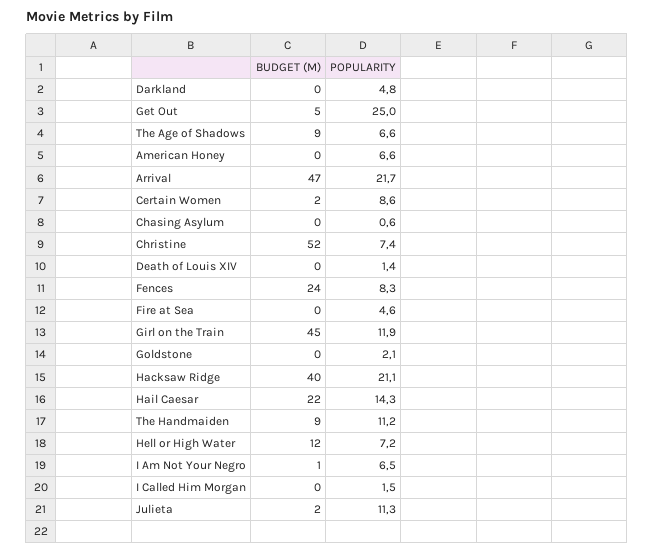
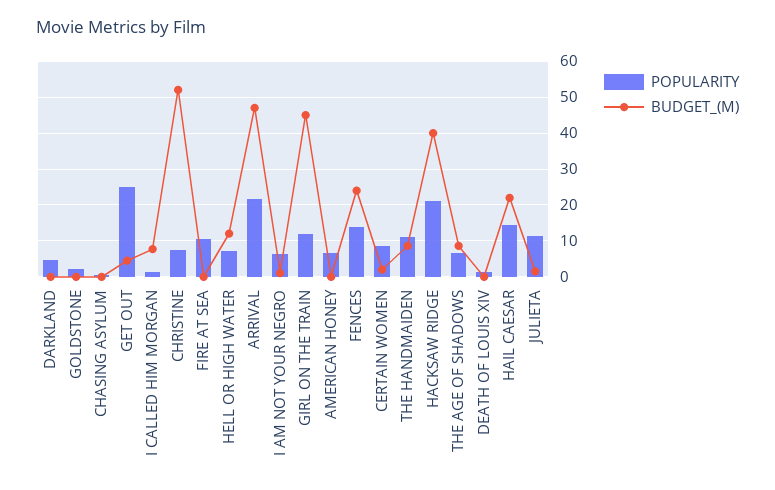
  {
    "BUDGET (M)": {
      "Darkland": 0,
      "Get Out": 5,
      "The Age of Shadows": 9,
      "American Honey": 0,
      "Arrival": 47,
      "Certain Women": 2,
      "Chasing Asylum": 0,
      "Christine": 52,
      "Death of Louis XIV": 0,
      "Fences": 24,
      "Fire at Sea": 0,
      "Girl on the Train": 45,
      "Goldstone": 0,
      "Hacksaw Ridge": 40,
      "Hail Caesar": 22,
      "The Handmaiden": 9,
      "Hell or High Water": 12,
      "I Am Not Your Negro": 1,
-     "I Called Him Morgan": 0,
+     "I Called Him Morgan": 8,
      "Julieta": 2
    },
    "POPULARITY": {
      "Darkland": 4.8,
      "Get Out": 25,
      "The Age of Shadows": 6.6,
      "American Honey": 6.6,
      "Arrival": 21.7,
      "Certain Women": 8.6,
      "Chasing Asylum": 0.6,
      "Christine": 7.4,
      "Death of Louis XIV": 1.4,
-     "Fences": 8.3,
+     "Fences": 14,
-     "Fire at Sea": 4.6,
+     "Fire at Sea": 10,
      "Girl on the Train": 11.9,
      "Goldstone": 2.1,
      "Hacksaw Ridge": 21.1,
      "Hail Caesar": 14.3,
      "The Handmaiden": 11.2,
      "Hell or High Water": 7.2,
      "I Am Not Your Negro": 6.5,
      "I Called Him Morgan": 1.5,
      "Julieta": 11.3
    }
  }

